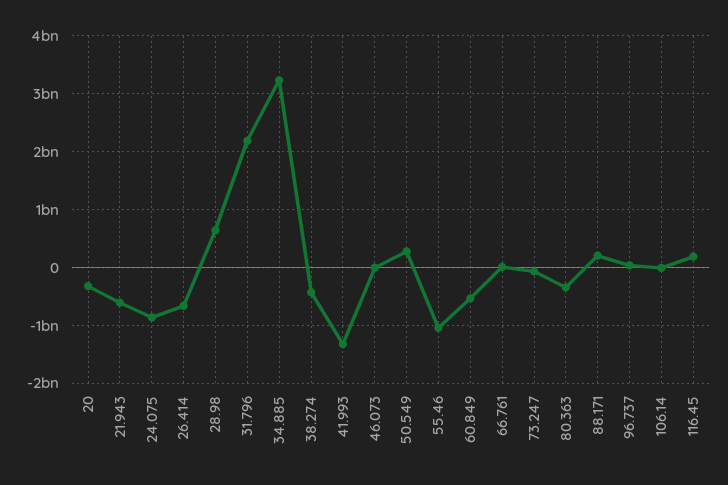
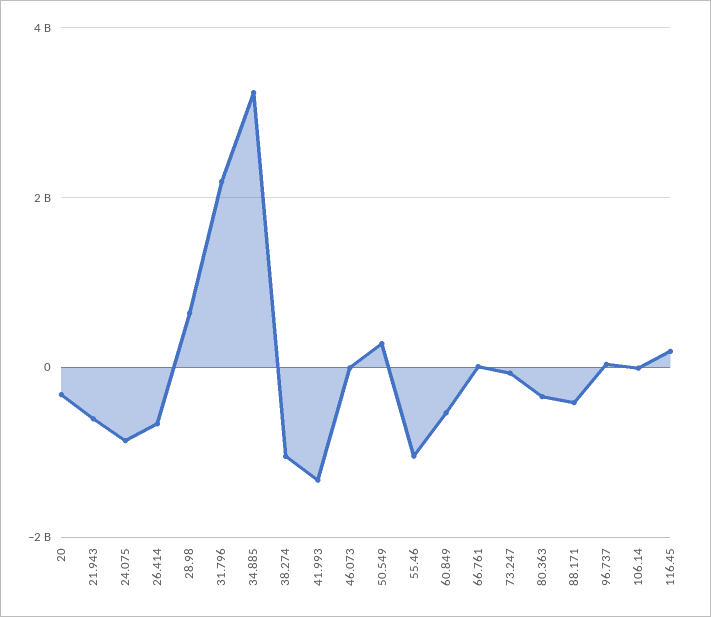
  {
    "20": -400000000,
    "21.943": -600000000,
    "24.075": -800000000,
    "26.414": -600000000,
    "28.98": 600000000,
    "31.796": 2200000000,
    "34.885": 3200000000,
-   "38.274": -400000000,
+   "38.274": -1000000000,
    "41.993": -1400000000,
    "46.073": 0,
    "50.549": 200000000,
    "55.46": -1000000000,
    "60.849": -600000000,
    "66.761": 0,
    "73.247": 0,
    "80.363": -400000000,
-   "88.171": 200000000,
+   "88.171": -400000000,
    "96.737": 0,
    "106.14": 0,
    "116.45": 200000000
  }

